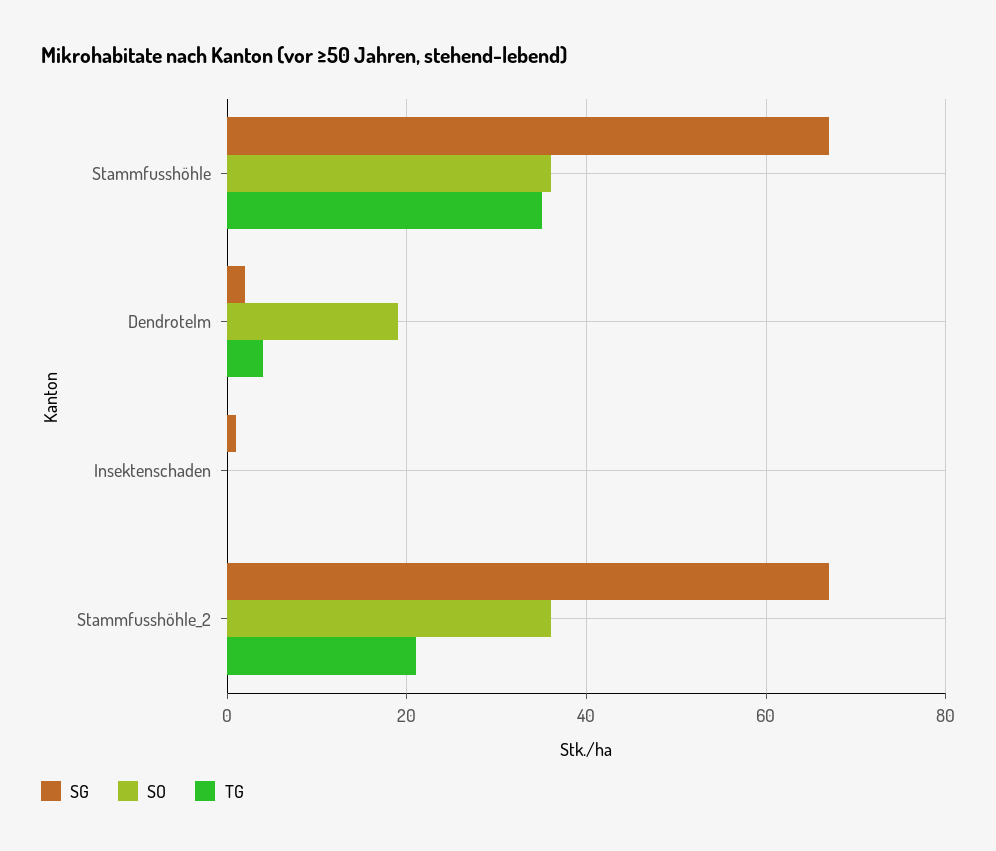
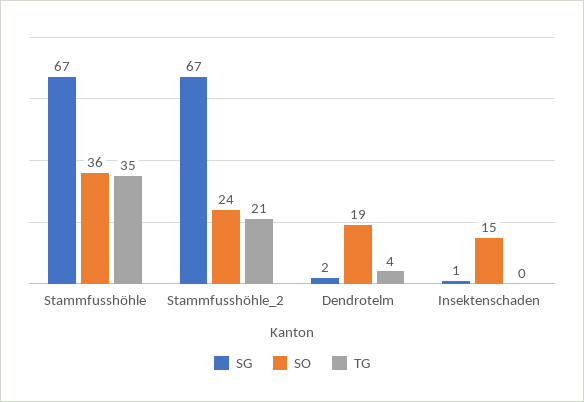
  {
    "SG": {
      "Stammfusshöhle": 67,
      "Dendrotelm": 2,
      "Insektenschaden": 1,
      "Stammfusshöhle_2": 67
    },
    "SO": {
      "Stammfusshöhle": 36,
      "Dendrotelm": 19,
-     "Insektenschaden": 0,
+     "Insektenschaden": 15,
-     "Stammfusshöhle_2": 35
+     "Stammfusshöhle_2": 24
    },
    "TG": {
      "Stammfusshöhle": 35,
      "Dendrotelm": 4,
      "Insektenschaden": 0,
      "Stammfusshöhle_2": 21
    }
  }

